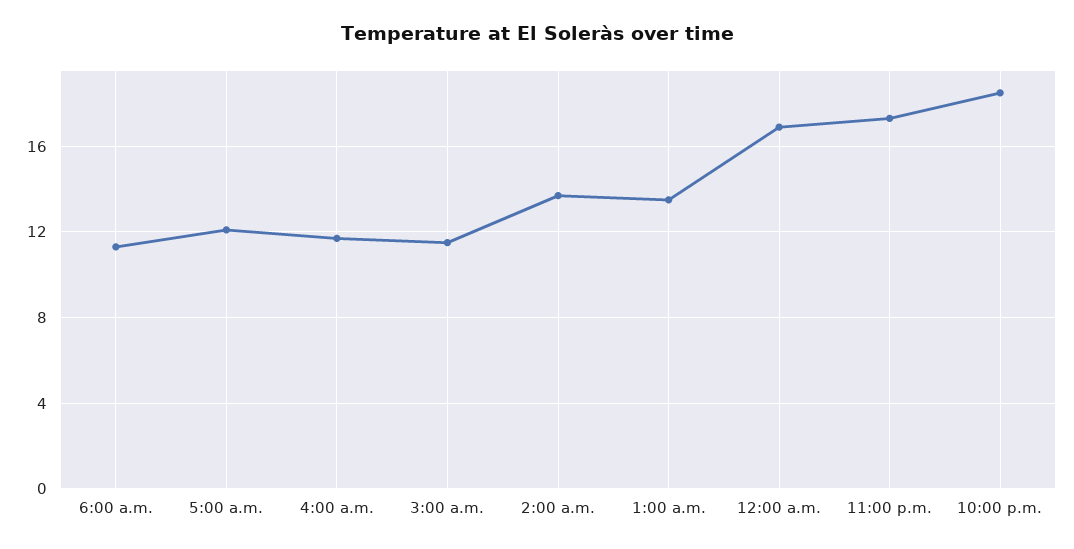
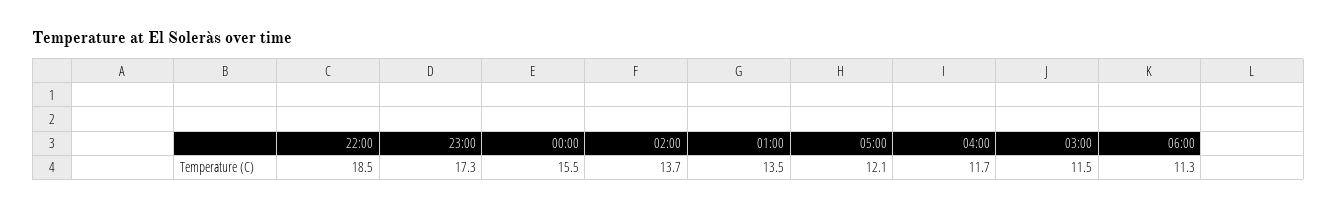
  {
    "6:00 a.m.": 11.3,
    "5:00 a.m.": 12.1,
    "4:00 a.m.": 11.7,
    "3:00 a.m.": 11.5,
    "2:00 a.m.": 13.7,
    "1:00 a.m.": 13.5,
-   "12:00 a.m.": 17,
+   "12:00 a.m.": 15.5,
    "11:00 p.m.": 17.3,
    "10:00 p.m.": 18.5
  }

